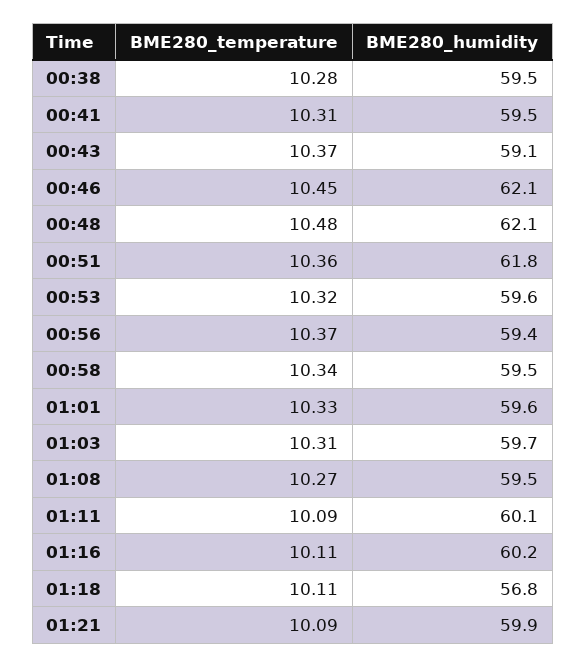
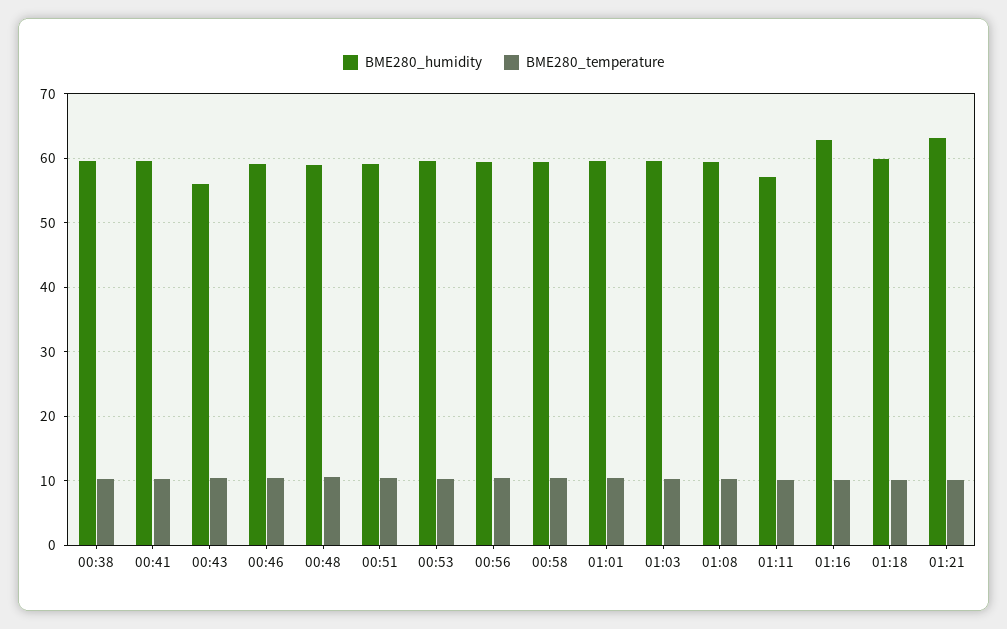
  {
    "BME280_temperature": {
      "00:38": 10.28,
      "00:41": 10.31,
      "00:43": 10.37,
      "00:46": 10.45,
      "00:48": 10.48,
      "00:51": 10.36,
      "00:53": 10.32,
      "00:56": 10.37,
      "00:58": 10.34,
      "01:01": 10.33,
      "01:03": 10.31,
      "01:08": 10.27,
      "01:11": 10.09,
      "01:16": 10.11,
      "01:18": 10.11,
      "01:21": 10.09
    },
    "BME280_humidity": {
      "00:38": 59.5,
      "00:41": 59.5,
-     "00:43": 59.1,
+     "00:43": 56,
-     "00:46": 62.1,
+     "00:46": 59,
-     "00:48": 62.1,
+     "00:48": 59,
-     "00:51": 61.8,
+     "00:51": 59,
      "00:53": 59.6,
      "00:56": 59.4,
      "00:58": 59.5,
      "01:01": 59.6,
      "01:03": 59.7,
      "01:08": 59.5,
-     "01:11": 60.1,
+     "01:11": 57,
-     "01:16": 60.2,
+     "01:16": 63,
-     "01:18": 56.8,
+     "01:18": 60,
-     "01:21": 59.9
+     "01:21": 63
    }
  }

